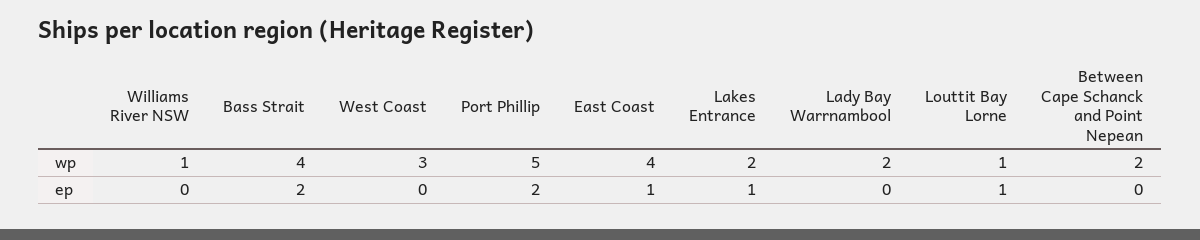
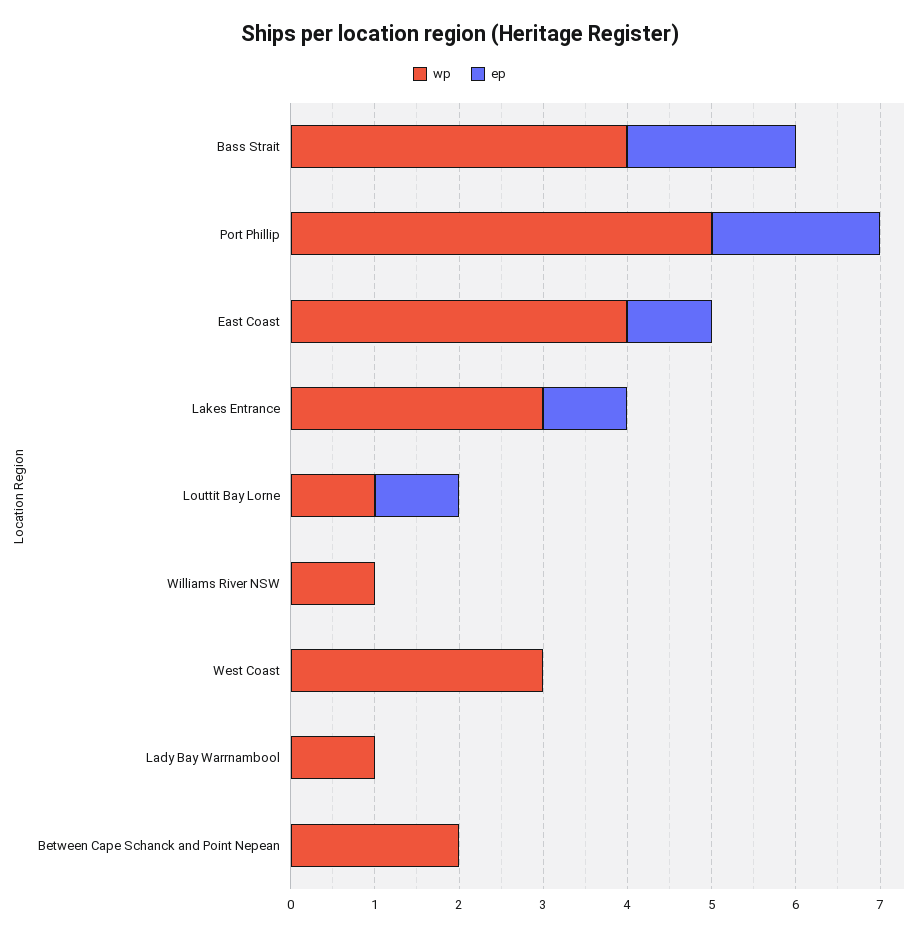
  {
    "wp": {
      "Williams River NSW": 1,
      "Bass Strait": 4,
      "West Coast": 3,
      "Port Phillip": 5,
      "East Coast": 4,
-     "Lakes Entrance": 2,
+     "Lakes Entrance": 3,
-     "Lady Bay Warrnambool": 2,
+     "Lady Bay Warrnambool": 1,
      "Louttit Bay Lorne": 1,
      "Between Cape Schanck and Point Nepean": 2
    },
    "ep": {
      "Williams River NSW": 0,
      "Bass Strait": 2,
      "West Coast": 0,
      "Port Phillip": 2,
      "East Coast": 1,
      "Lakes Entrance": 1,
      "Lady Bay Warrnambool": 0,
      "Louttit Bay Lorne": 1,
      "Between Cape Schanck and Point Nepean": 0
    }
  }

